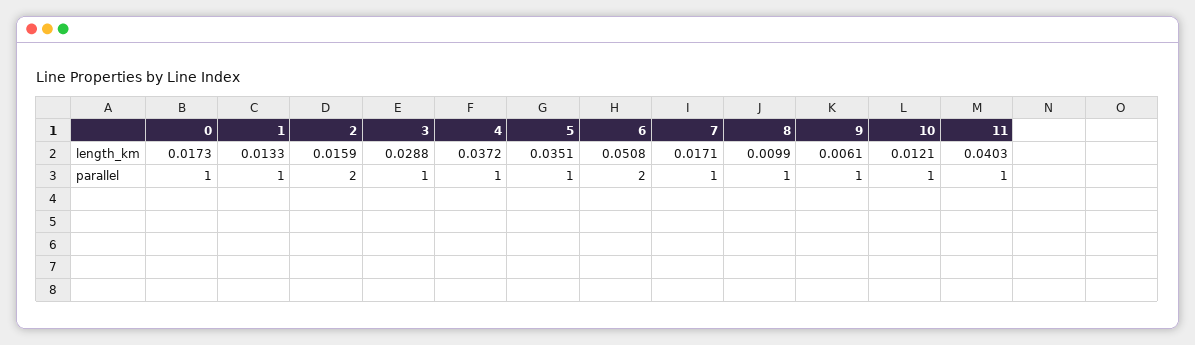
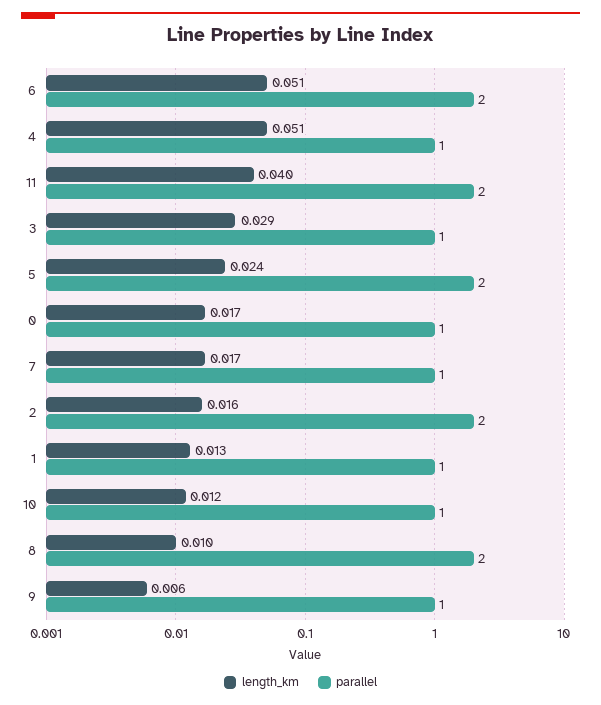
  {
    "length_km": {
      "0": 0.0173,
      "1": 0.0133,
      "2": 0.0159,
      "3": 0.0288,
-     "4": 0.0372,
+     "4": 0.051,
-     "5": 0.0351,
+     "5": 0.024,
      "6": 0.0508,
      "7": 0.0171,
      "8": 0.0099,
      "9": 0.0061,
      "10": 0.0121,
      "11": 0.0403
    },
    "parallel": {
      "0": 1,
      "1": 1,
      "2": 2,
      "3": 1,
      "4": 1,
-     "5": 1,
+     "5": 2,
      "6": 2,
      "7": 1,
-     "8": 1,
+     "8": 2,
      "9": 1,
      "10": 1,
-     "11": 1
+     "11": 2
    }
  }

